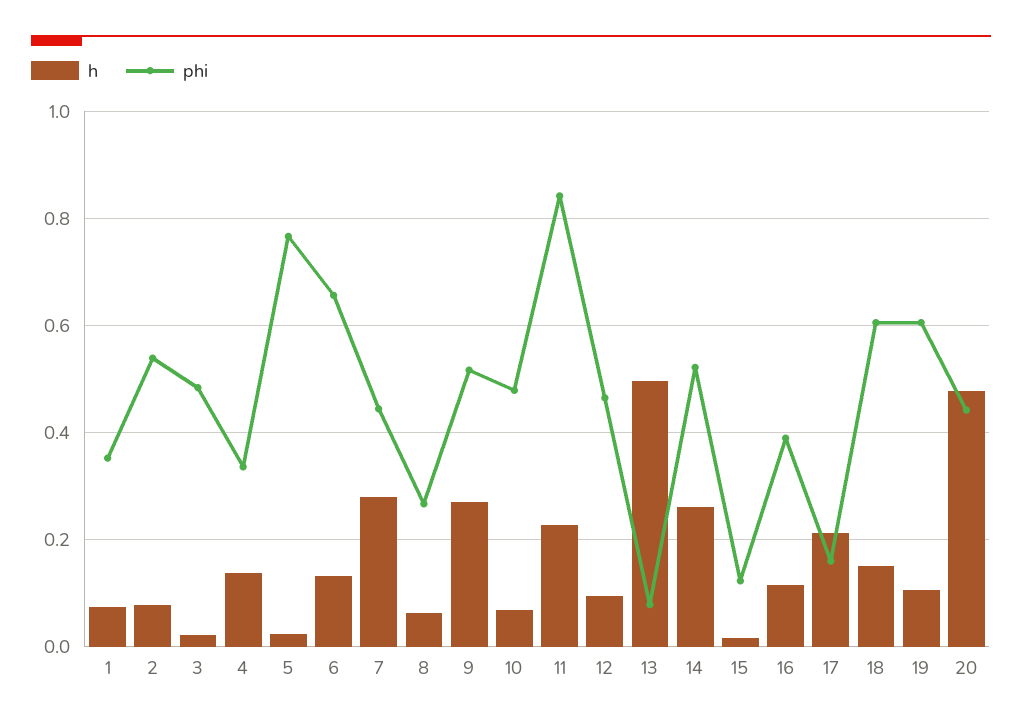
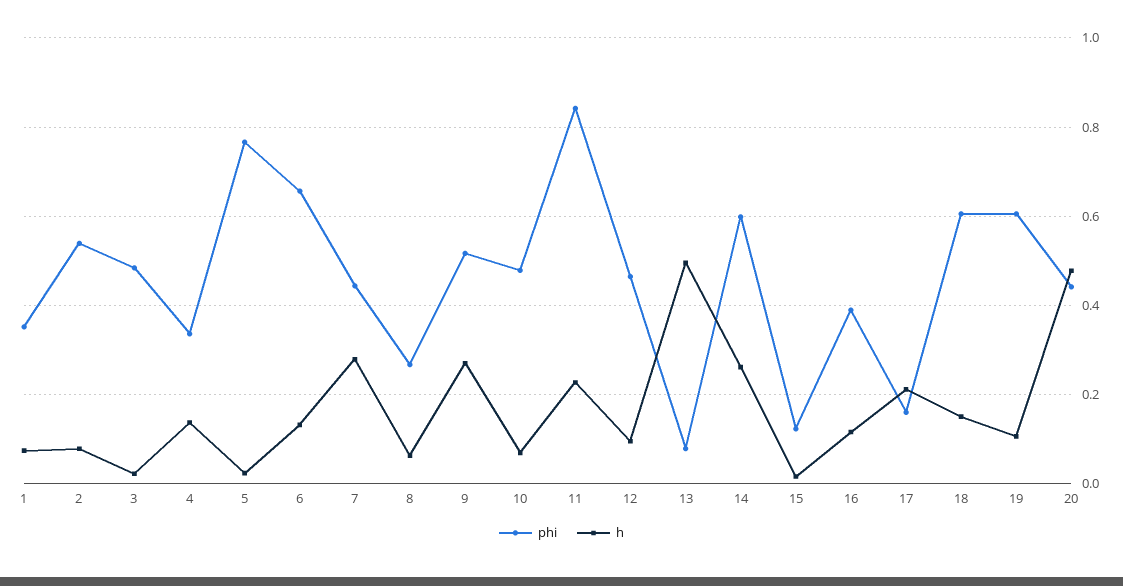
  {
    "h": {
      "1": 0.08,
      "2": 0.08,
      "3": 0.02,
      "4": 0.14,
      "5": 0.02,
      "6": 0.14,
      "7": 0.28,
      "8": 0.06,
      "9": 0.26,
      "10": 0.06,
      "11": 0.22,
      "12": 0.1,
      "13": 0.5,
      "14": 0.26,
      "15": 0.02,
      "16": 0.12,
      "17": 0.22,
      "18": 0.16,
      "19": 0.1,
      "20": 0.48
    },
    "phi": {
      "1": 0.36,
      "2": 0.54,
      "3": 0.48,
      "4": 0.34,
      "5": 0.76,
      "6": 0.66,
      "7": 0.44,
      "8": 0.26,
      "9": 0.52,
      "10": 0.48,
      "11": 0.84,
      "12": 0.46,
      "13": 0.08,
-     "14": 0.52,
+     "14": 0.6,
      "15": 0.12,
      "16": 0.38,
      "17": 0.16,
      "18": 0.6,
      "19": 0.6,
      "20": 0.44
    }
  }

